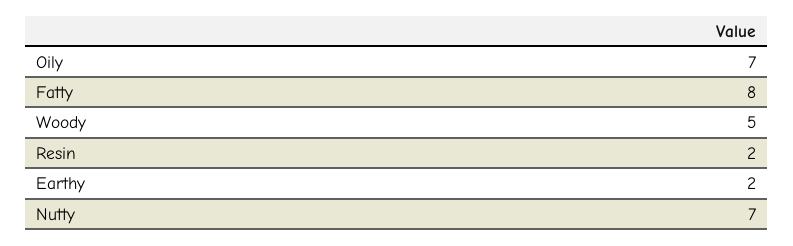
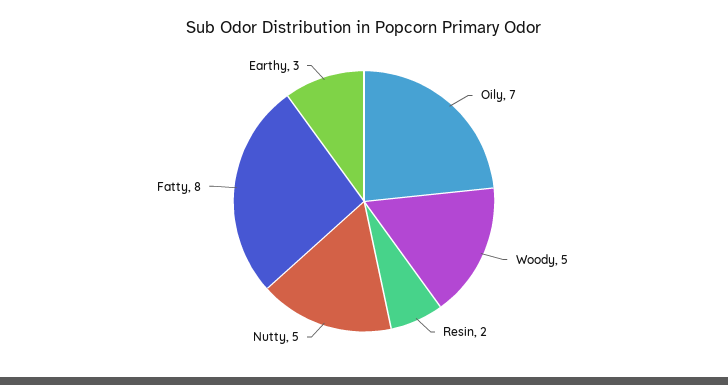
  {
    "Oily": 7,
    "Fatty": 8,
    "Woody": 5,
    "Resin": 2,
-   "Earthy": 2,
+   "Earthy": 3,
-   "Nutty": 7
+   "Nutty": 5
  }

